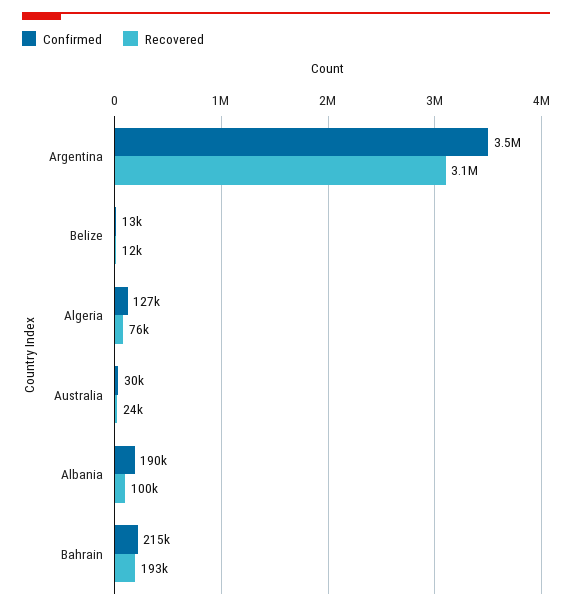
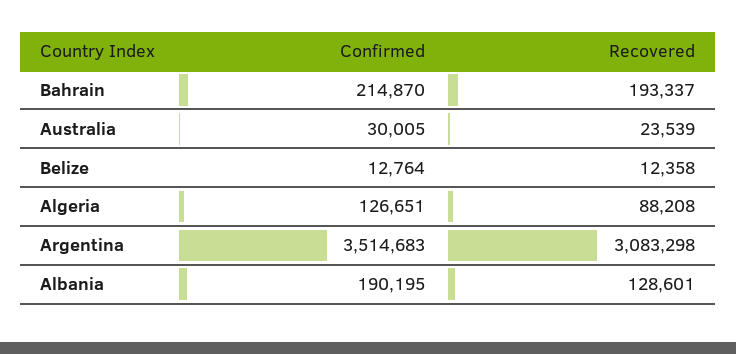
  {
    "Confirmed": {
      "Argentina": 3514683,
      "Belize": 12764,
      "Algeria": 126651,
      "Australia": 30005,
      "Albania": 190195,
      "Bahrain": 214870
    },
    "Recovered": {
      "Argentina": 3083298,
      "Belize": 12358,
-     "Algeria": 76000,
+     "Algeria": 88208,
      "Australia": 23539,
-     "Albania": 100000,
+     "Albania": 128601,
      "Bahrain": 193337
    }
  }

